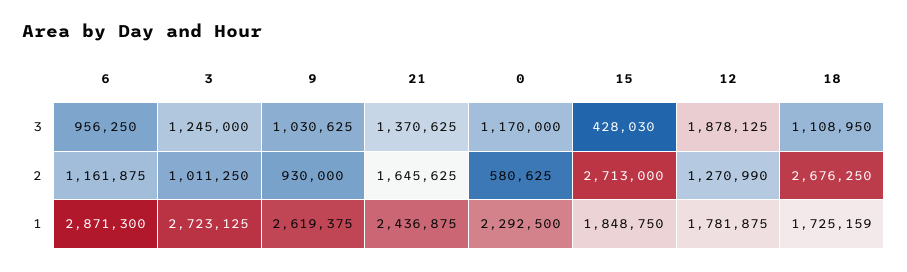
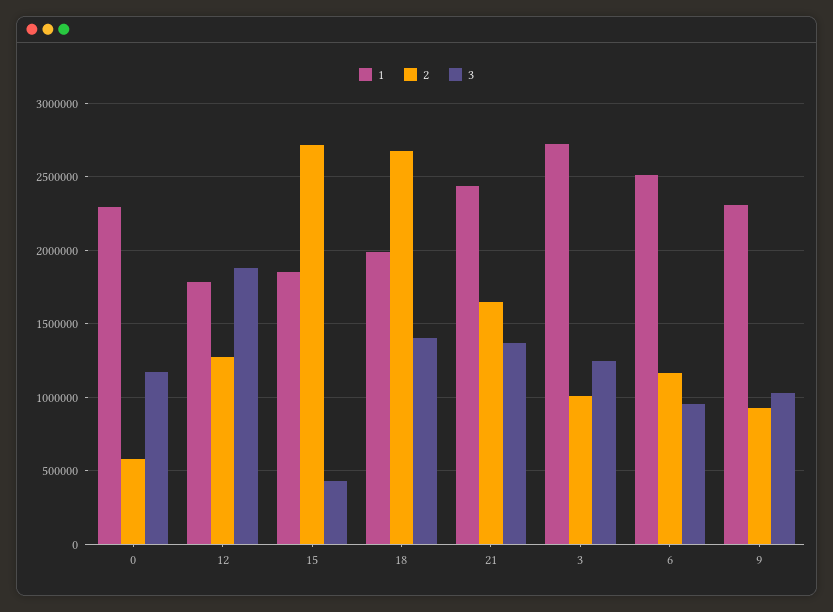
  {
    "3": {
      "6": 956250,
      "3": 1245000,
      "9": 1030625,
      "21": 1370625,
      "0": 1170000,
      "15": 428030,
      "12": 1878125,
-     "18": 1108950
+     "18": 1400000
    },
    "2": {
      "6": 1161875,
      "3": 1011250,
      "9": 930000,
      "21": 1645625,
      "0": 580625,
      "15": 2713000,
      "12": 1270990,
      "18": 2676250
    },
    "1": {
-     "6": 2871300,
+     "6": 2500000,
      "3": 2723125,
-     "9": 2619375,
+     "9": 2300000,
      "21": 2436875,
      "0": 2292500,
      "15": 1848750,
      "12": 1781875,
-     "18": 1725159
+     "18": 2000000
    }
  }

